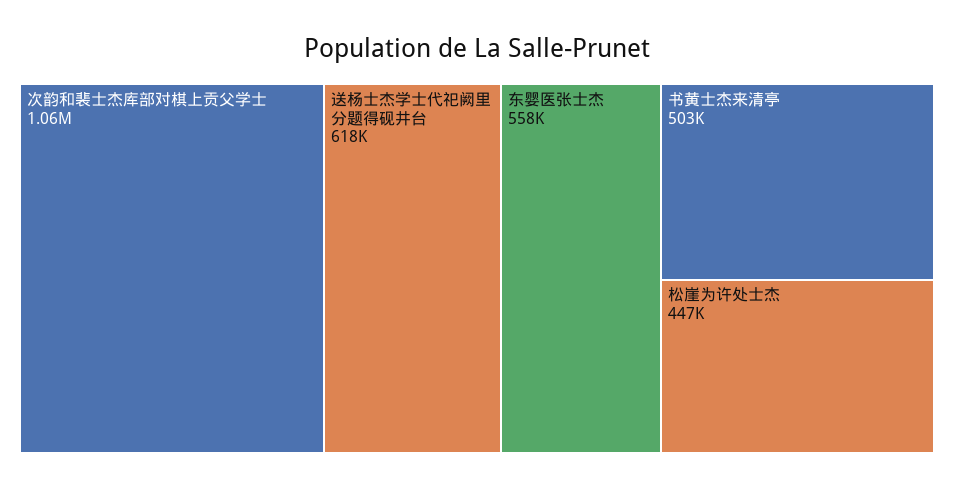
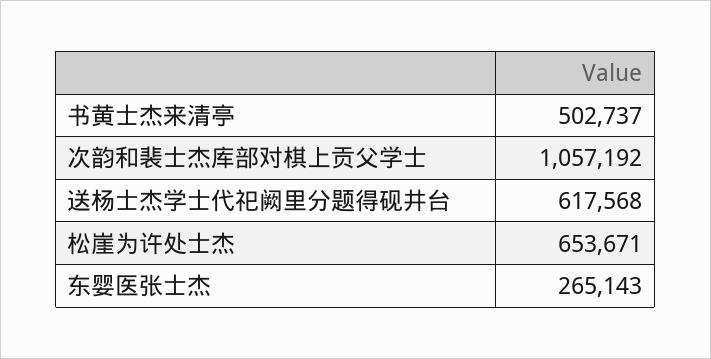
  {
    "次韵和裴士杰库部对棋上贡父学士": 1057192,
    "送杨士杰学士代祀阙里分题得砚井台": 617568,
-   "东婴医张士杰": 558000,
+   "东婴医张士杰": 265143,
    "书黄士杰来清亭": 502737,
-   "松崖为许处士杰": 447000
+   "松崖为许处士杰": 653671
  }

